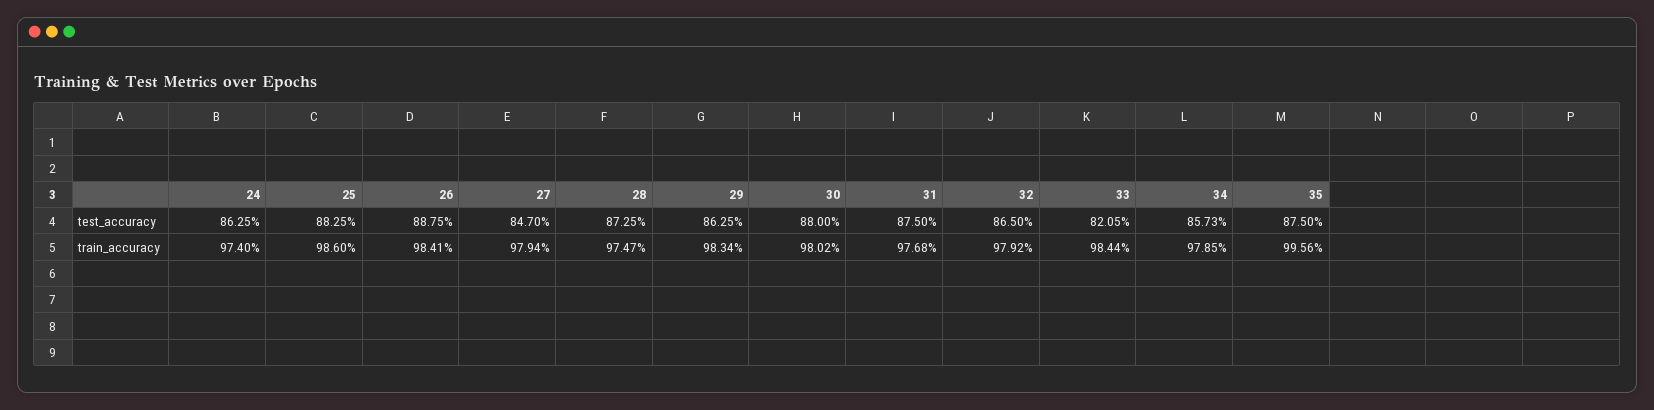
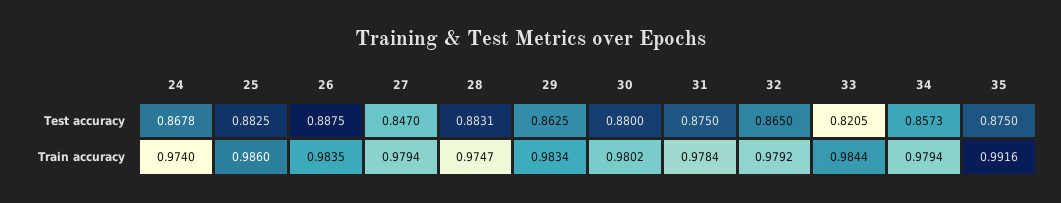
  {
    "24": {
-     "test_accuracy": 0.8625,
+     "test_accuracy": 0.8678,
      "train_accuracy": 0.974
    },
    "25": {
      "test_accuracy": 0.8825,
      "train_accuracy": 0.986
    },
    "26": {
      "test_accuracy": 0.8875,
-     "train_accuracy": 0.9841
+     "train_accuracy": 0.9835
    },
    "27": {
      "test_accuracy": 0.847,
      "train_accuracy": 0.9794
    },
    "28": {
-     "test_accuracy": 0.8725,
+     "test_accuracy": 0.8831,
      "train_accuracy": 0.9747
    },
    "29": {
      "test_accuracy": 0.8625,
      "train_accuracy": 0.9834
    },
    "30": {
      "test_accuracy": 0.88,
      "train_accuracy": 0.9802
    },
    "31": {
      "test_accuracy": 0.875,
-     "train_accuracy": 0.9768
+     "train_accuracy": 0.9784
    },
    "32": {
      "test_accuracy": 0.865,
      "train_accuracy": 0.9792
    },
    "33": {
      "test_accuracy": 0.8205,
      "train_accuracy": 0.9844
    },
    "34": {
      "test_accuracy": 0.8573,
-     "train_accuracy": 0.9785
+     "train_accuracy": 0.9794
    },
    "35": {
      "test_accuracy": 0.875,
-     "train_accuracy": 0.9956
+     "train_accuracy": 0.9916
    }
  }

